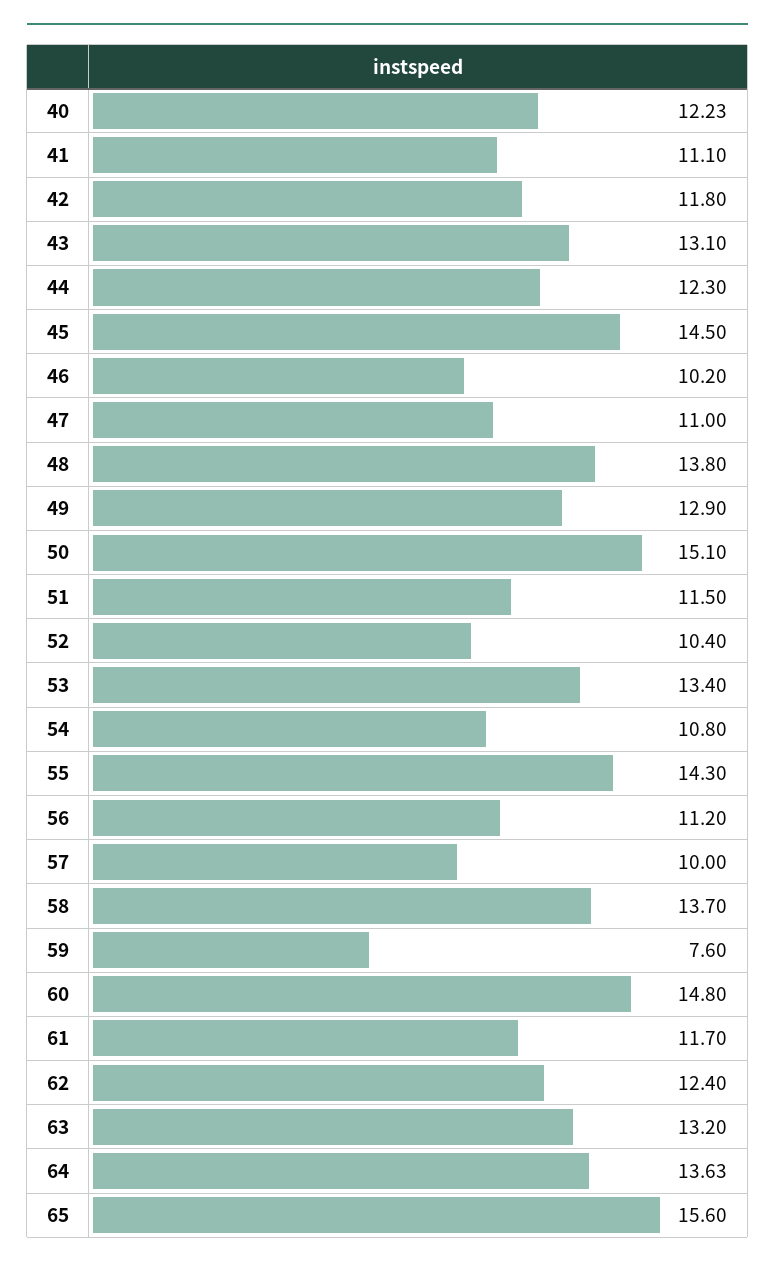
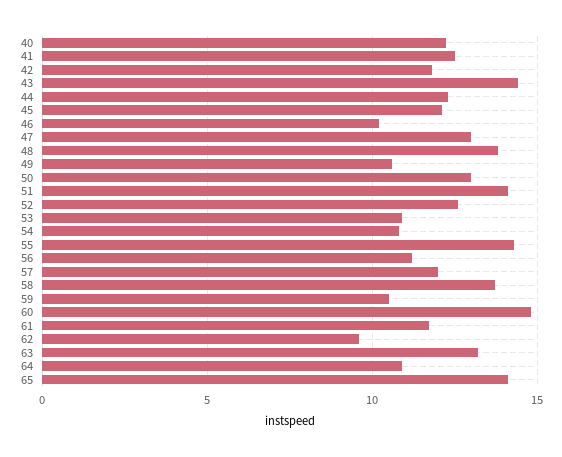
  {
    "40": 12.23,
-   "41": 11.1,
+   "41": 12.5,
    "42": 11.8,
-   "43": 13.1,
+   "43": 14.5,
    "44": 12.3,
-   "45": 14.5,
+   "45": 12,
    "46": 10.2,
-   "47": 11,
+   "47": 13,
    "48": 13.8,
-   "49": 12.9,
+   "49": 10.5,
-   "50": 15.1,
+   "50": 13,
-   "51": 11.5,
+   "51": 14,
-   "52": 10.4,
+   "52": 12.5,
-   "53": 13.4,
+   "53": 11,
    "54": 10.8,
    "55": 14.3,
    "56": 11.2,
-   "57": 10,
+   "57": 12,
    "58": 13.7,
-   "59": 7.6,
+   "59": 10.5,
    "60": 14.8,
    "61": 11.7,
-   "62": 12.4,
+   "62": 9.5,
    "63": 13.2,
-   "64": 13.63,
+   "64": 11,
-   "65": 15.6
+   "65": 14
  }

